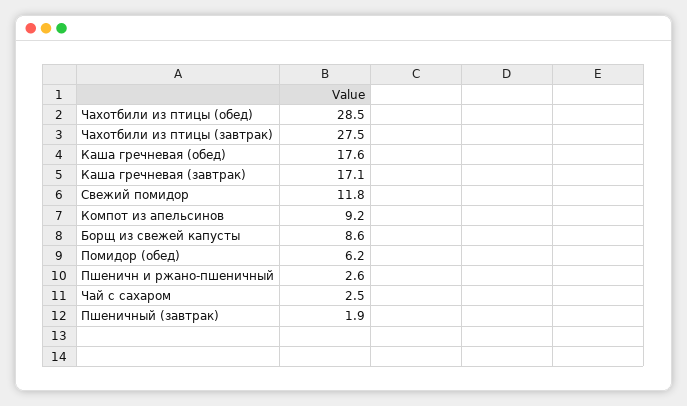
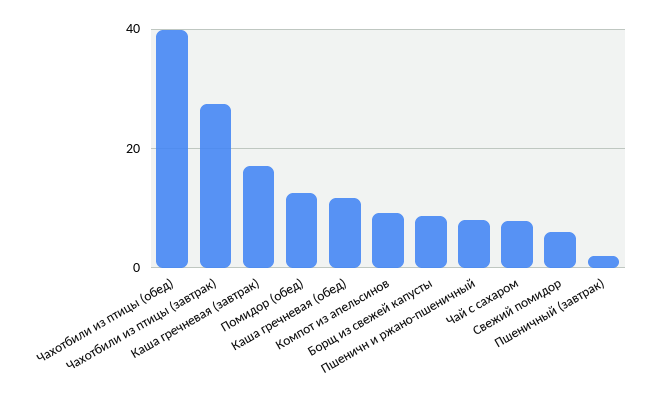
  {
-   "Чахотбили из птицы (обед)": 28.5,
+   "Чахотбили из птицы (обед)": 40,
    "Чахотбили из птицы (завтрак)": 27.5,
-   "Каша гречневая (обед)": 17.6,
+   "Каша гречневая (обед)": 12,
    "Каша гречневая (завтрак)": 17.1,
-   "Свежий помидор": 11.8,
+   "Свежий помидор": 6,
    "Компот из апельсинов": 9.2,
    "Борщ из свежей капусты": 8.6,
-   "Помидор (обед)": 6.2,
+   "Помидор (обед)": 12,
-   "Пшеничн и ржано-пшеничный": 2.6,
+   "Пшеничн и ржано-пшеничный": 8,
-   "Чай с сахаром": 2.5,
+   "Чай с сахаром": 8,
    "Пшеничный (завтрак)": 1.9
  }

